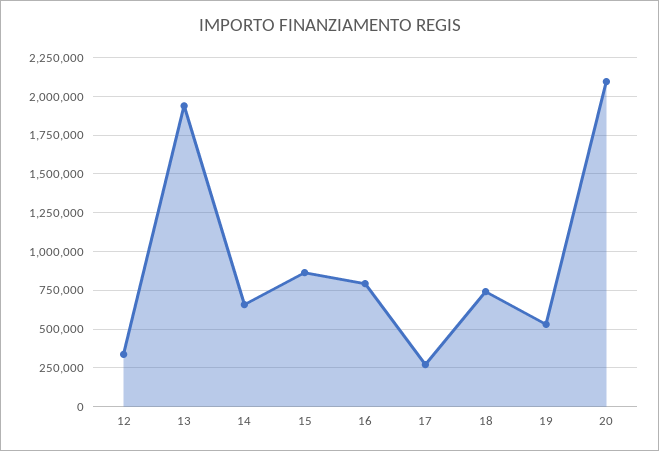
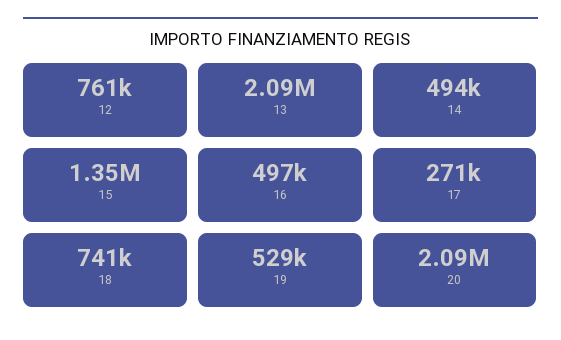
  {
-   "12": 350000,
+   "12": 761000,
-   "13": 1950000,
+   "13": 2090000,
-   "14": 650000,
+   "14": 494000,
-   "15": 850000,
+   "15": 1350000,
-   "16": 800000,
+   "16": 497000,
    "17": 271000,
    "18": 741000,
    "19": 529000,
    "20": 2090000
  }

